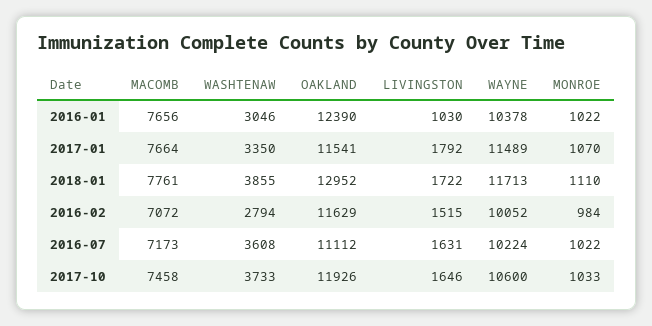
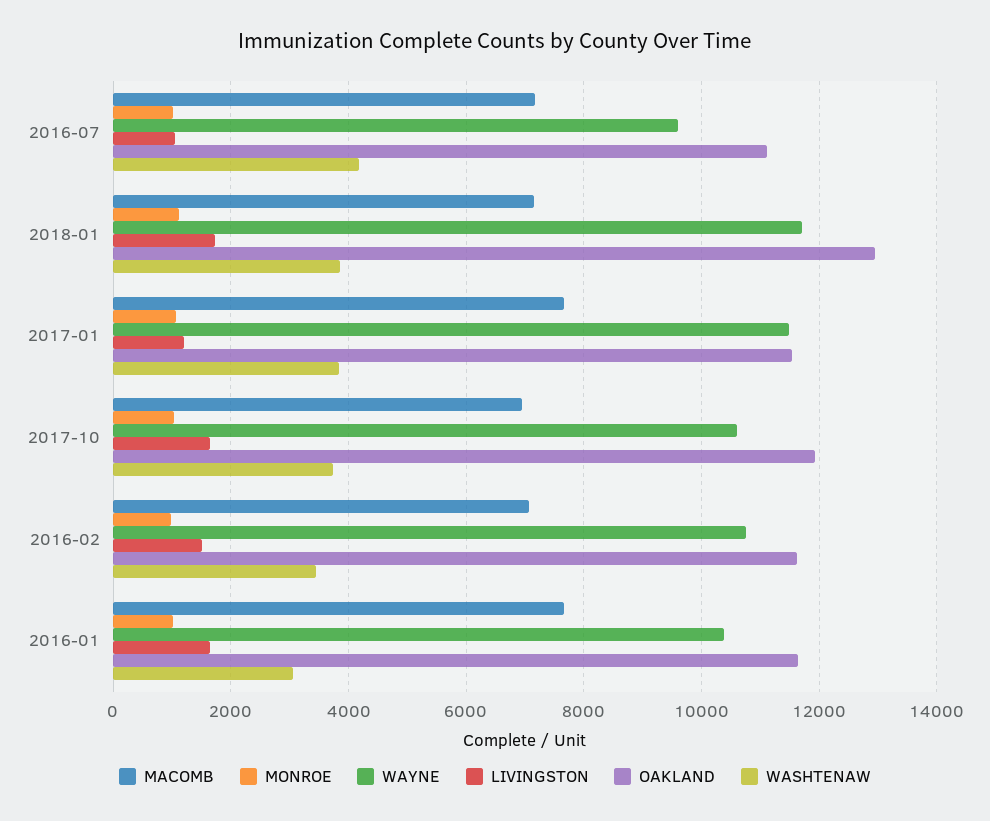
  {
    "MACOMB": {
      "2016-01": 7656,
      "2017-01": 7664,
-     "2018-01": 7761,
+     "2018-01": 7200,
      "2016-02": 7072,
      "2016-07": 7173,
-     "2017-10": 7458
+     "2017-10": 7000
    },
    "WASHTENAW": {
      "2016-01": 3046,
-     "2017-01": 3350,
+     "2017-01": 3800,
      "2018-01": 3855,
-     "2016-02": 2794,
+     "2016-02": 3400,
-     "2016-07": 3608,
+     "2016-07": 4200,
      "2017-10": 3733
    },
    "OAKLAND": {
-     "2016-01": 12390,
+     "2016-01": 11600,
      "2017-01": 11541,
      "2018-01": 12952,
      "2016-02": 11629,
      "2016-07": 11112,
      "2017-10": 11926
    },
    "LIVINGSTON": {
-     "2016-01": 1030,
+     "2016-01": 1600,
-     "2017-01": 1792,
+     "2017-01": 1200,
      "2018-01": 1722,
      "2016-02": 1515,
-     "2016-07": 1631,
+     "2016-07": 1000,
      "2017-10": 1646
    },
    "WAYNE": {
      "2016-01": 10378,
      "2017-01": 11489,
      "2018-01": 11713,
-     "2016-02": 10052,
+     "2016-02": 10800,
-     "2016-07": 10224,
+     "2016-07": 9600,
      "2017-10": 10600
    },
    "MONROE": {
      "2016-01": 1022,
      "2017-01": 1070,
      "2018-01": 1110,
      "2016-02": 984,
      "2016-07": 1022,
      "2017-10": 1033
    }
  }

